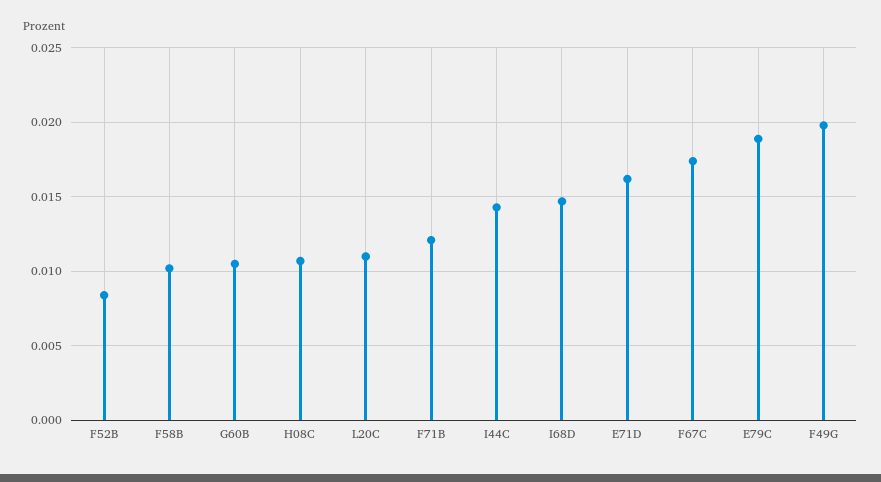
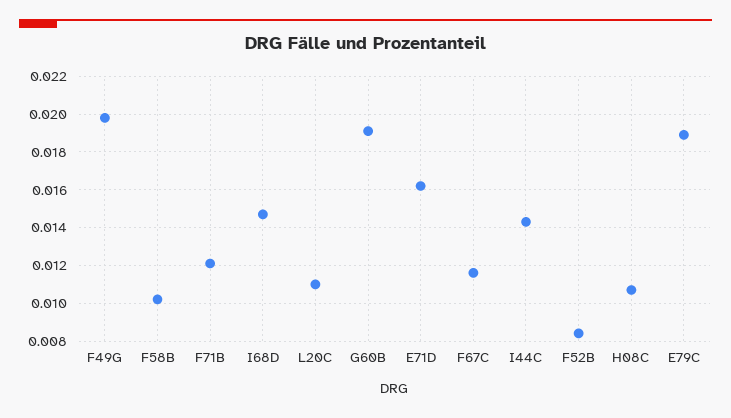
  {
    "F52B": 0.0085,
    "F58B": 0.01,
-   "G60B": 0.0105,
+   "G60B": 0.019,
    "H08C": 0.0105,
    "L20C": 0.011,
    "F71B": 0.012,
    "I44C": 0.0145,
    "I68D": 0.0145,
    "E71D": 0.016,
-   "F67C": 0.0175,
+   "F67C": 0.0115,
    "E79C": 0.019,
    "F49G": 0.02
  }

